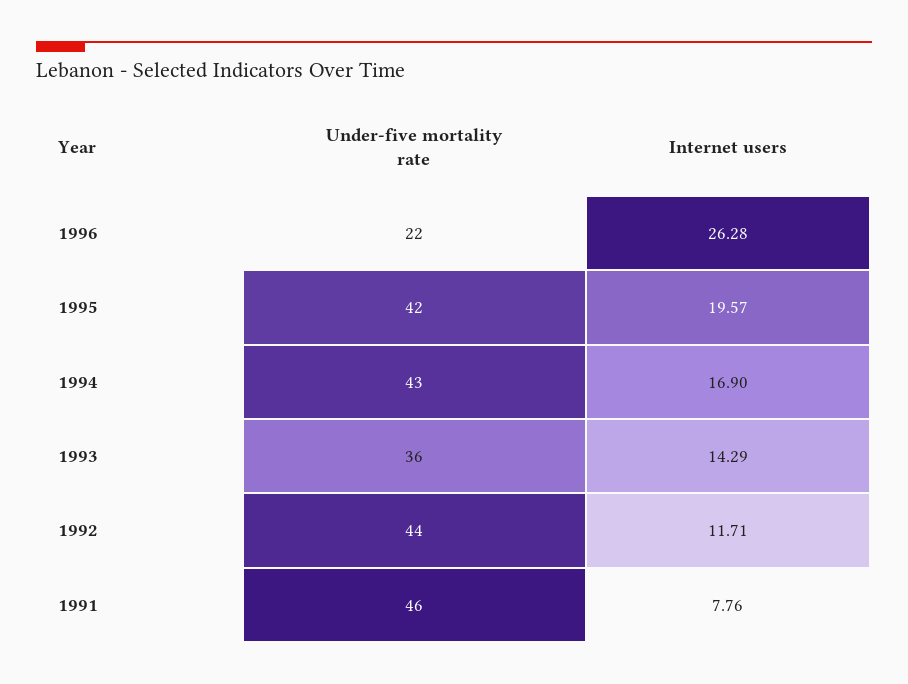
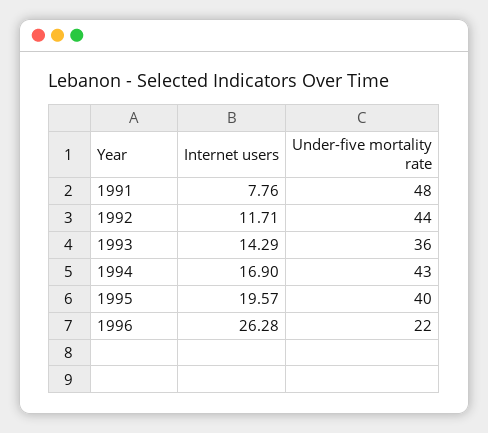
  {
    "Under-five mortality rate": {
      "1996": 22,
-     "1995": 42,
+     "1995": 40,
      "1994": 43,
      "1993": 36,
      "1992": 44,
-     "1991": 46
+     "1991": 48
    },
    "Internet users": {
      "1996": 26.28,
      "1995": 19.57,
      "1994": 16.9,
      "1993": 14.29,
      "1992": 11.71,
      "1991": 7.76
    }
  }

